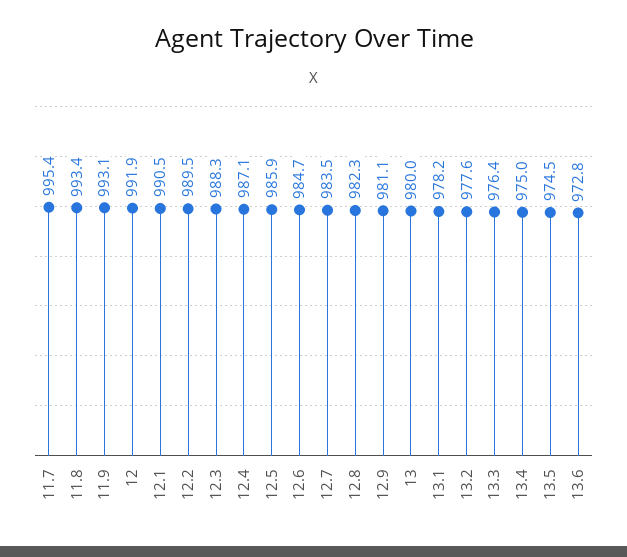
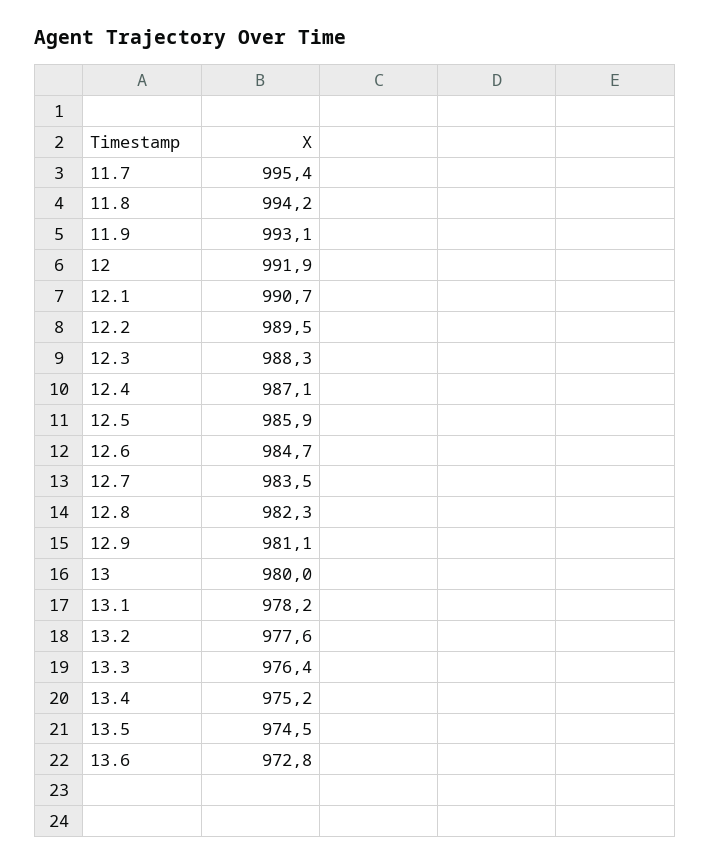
  {
    "11.7": 995.4,
-   "11.8": 993.4,
+   "11.8": 994.2,
    "11.9": 993.1,
    "12": 991.9,
-   "12.1": 990.5,
+   "12.1": 990.7,
    "12.2": 989.5,
    "12.3": 988.3,
    "12.4": 987.1,
    "12.5": 985.9,
    "12.6": 984.7,
    "12.7": 983.5,
    "12.8": 982.3,
    "12.9": 981.1,
    "13": 980,
    "13.1": 978.2,
    "13.2": 977.6,
    "13.3": 976.4,
-   "13.4": 975,
+   "13.4": 975.2,
    "13.5": 974.5,
    "13.6": 972.8
  }

